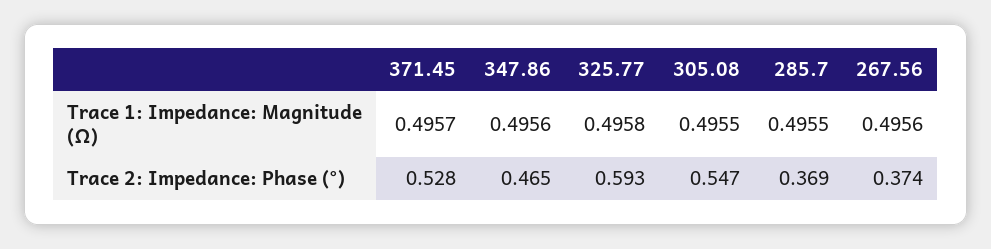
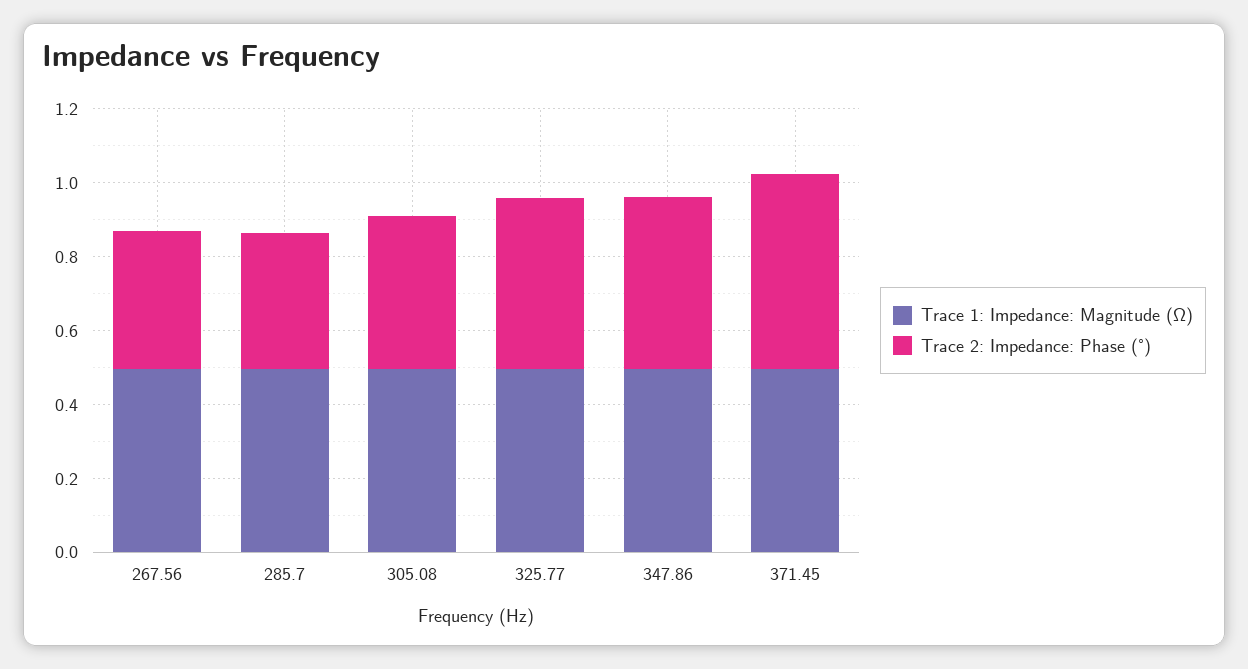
  {
    "Trace 1: Impedance: Magnitude (Ω)": {
      "371.45": 0.4957,
      "347.86": 0.4956,
      "325.77": 0.4958,
      "305.08": 0.4955,
      "285.7": 0.4955,
      "267.56": 0.4956
    },
    "Trace 2: Impedance: Phase (°)": {
      "371.45": 0.528,
      "347.86": 0.465,
-     "325.77": 0.593,
+     "325.77": 0.45,
-     "305.08": 0.547,
+     "305.08": 0.4,
      "285.7": 0.369,
      "267.56": 0.374
    }
  }

